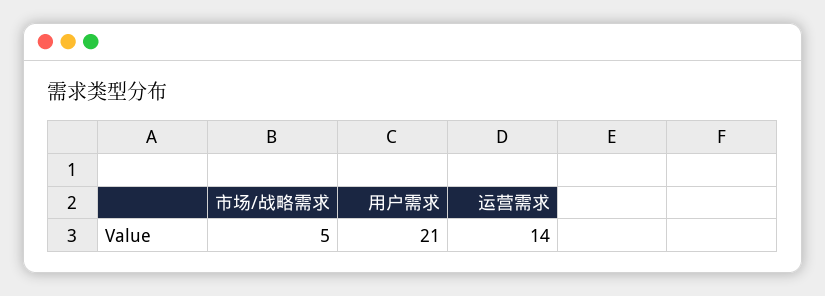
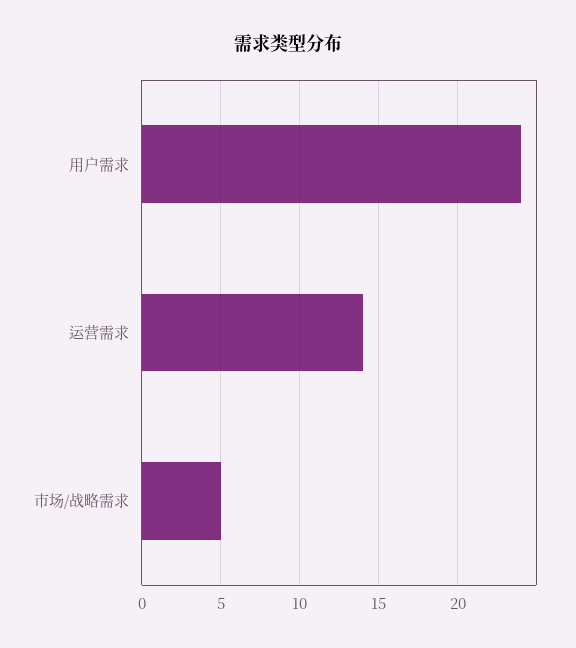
  {
    "市场/战略需求": 5,
-   "用户需求": 21,
+   "用户需求": 24,
    "运营需求": 14
  }

